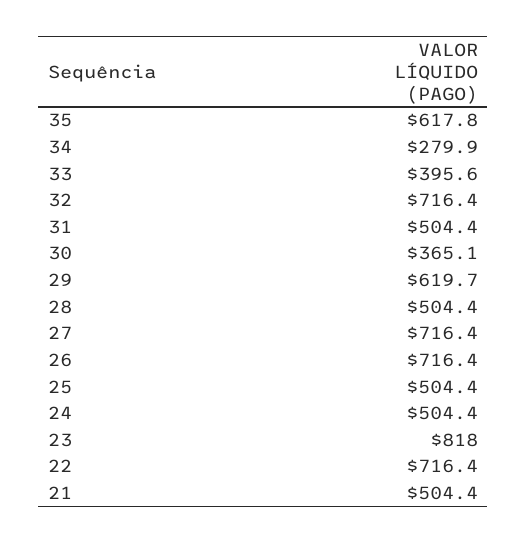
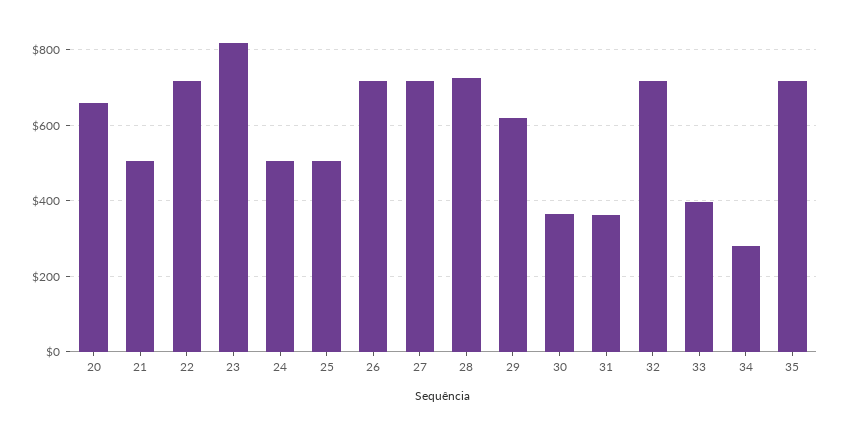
  {
-   "35": 617.8,
+   "35": 720,
    "34": 279.9,
    "33": 395.6,
    "32": 716.4,
-   "31": 504.4,
+   "31": 360,
    "30": 365.1,
    "29": 619.7,
-   "28": 504.4,
+   "28": 720,
    "27": 716.4,
    "26": 716.4,
    "25": 504.4,
    "24": 504.4,
    "23": 818,
    "22": 716.4,
-   "21": 504.4
+   "21": 504.4,
+   "20": 660
  }

